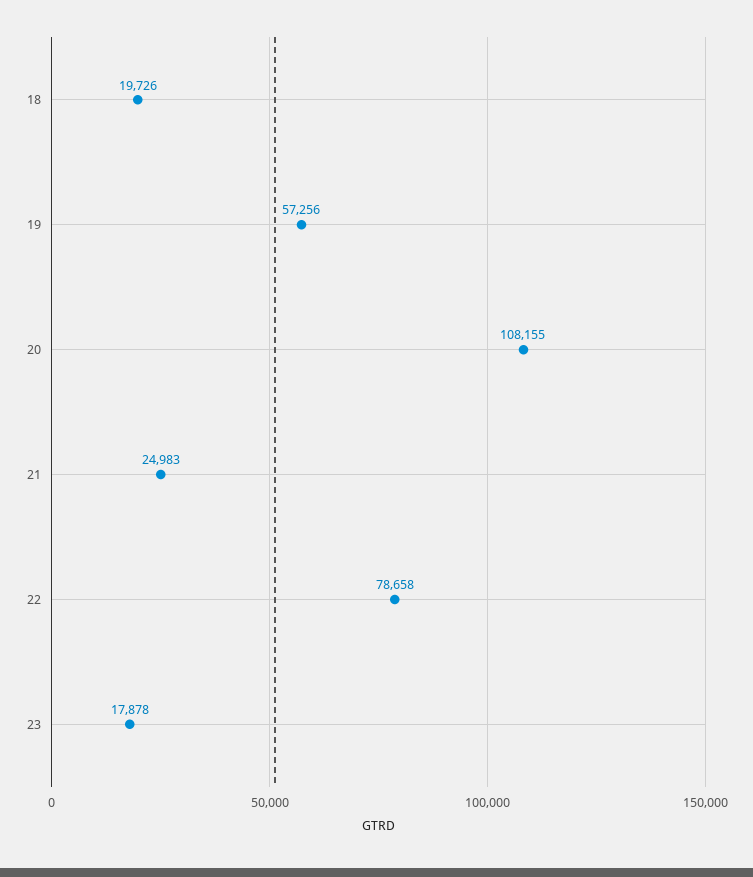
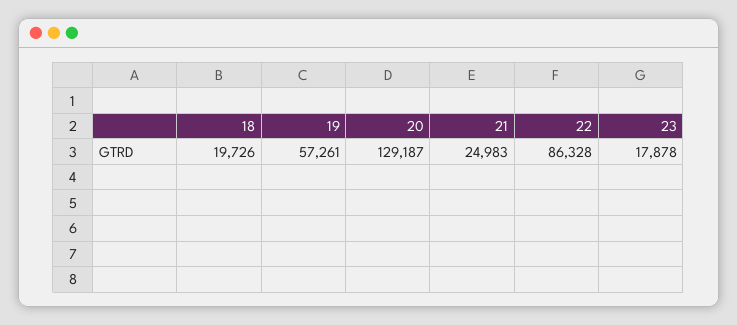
  {
    "18": 19726,
-   "19": 57256,
+   "19": 57261,
-   "20": 108155,
+   "20": 129187,
    "21": 24983,
-   "22": 78658,
+   "22": 86328,
    "23": 17878
  }

